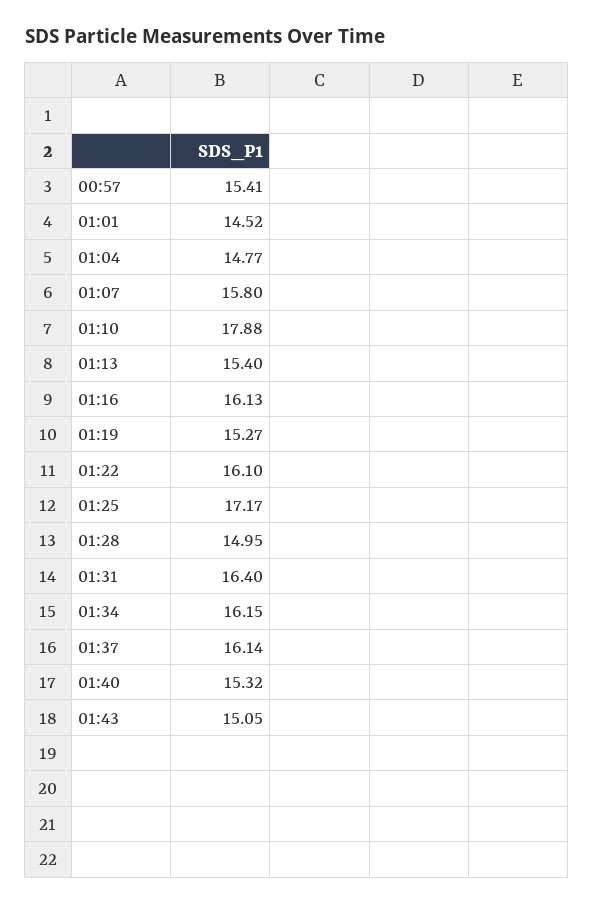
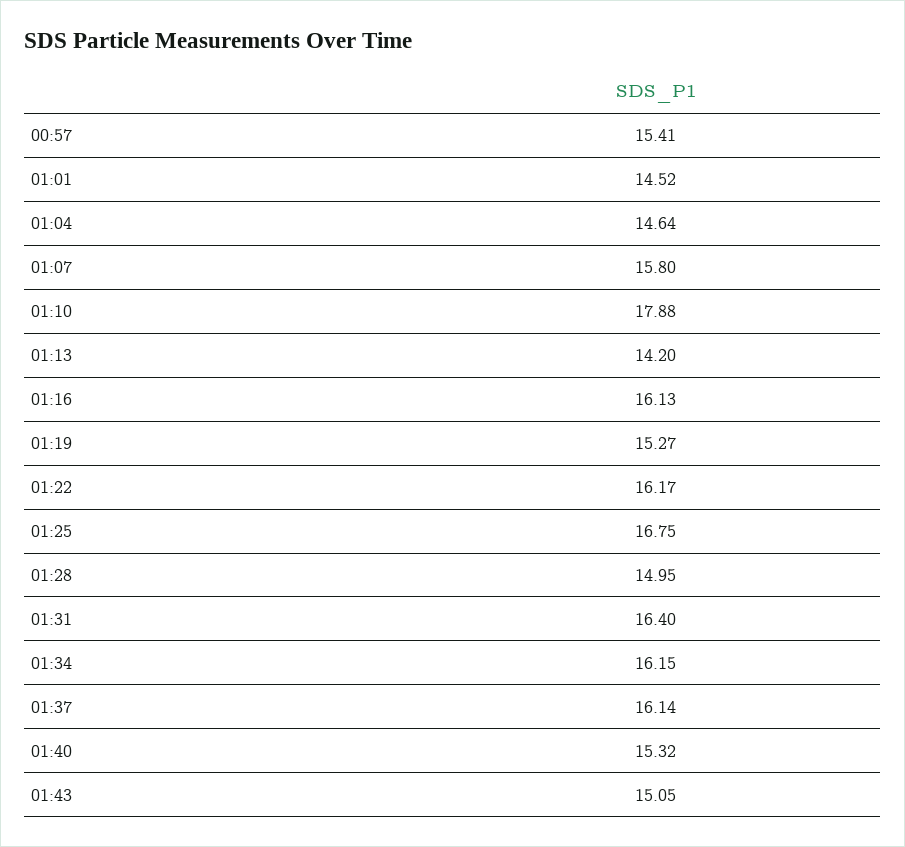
  {
    "00:57": 15.41,
    "01:01": 14.52,
-   "01:04": 14.77,
+   "01:04": 14.64,
    "01:07": 15.8,
    "01:10": 17.88,
-   "01:13": 15.4,
+   "01:13": 14.2,
    "01:16": 16.13,
    "01:19": 15.27,
-   "01:22": 16.1,
+   "01:22": 16.17,
-   "01:25": 17.17,
+   "01:25": 16.75,
    "01:28": 14.95,
    "01:31": 16.4,
    "01:34": 16.15,
    "01:37": 16.14,
    "01:40": 15.32,
    "01:43": 15.05
  }

